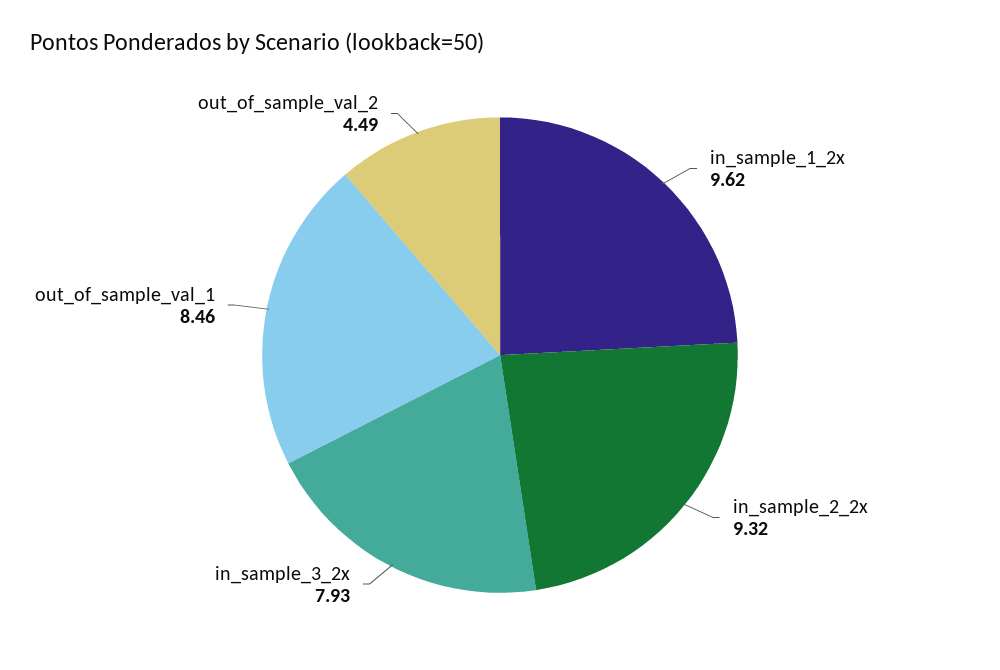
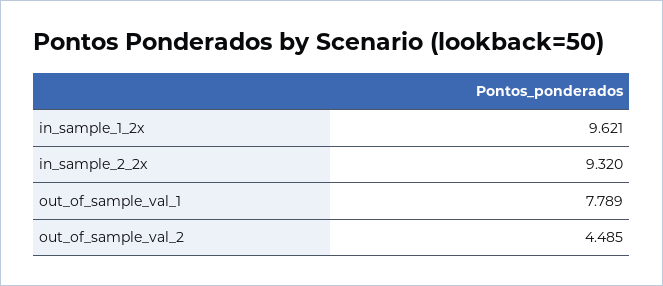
  {
    "in_sample_1_2x": 9.621,
    "in_sample_2_2x": 9.32,
-   "in_sample_3_2x": 7.93,
-   "out_of_sample_val_1": 8.46,
+   "out_of_sample_val_1": 7.789,
    "out_of_sample_val_2": 4.485
  }

